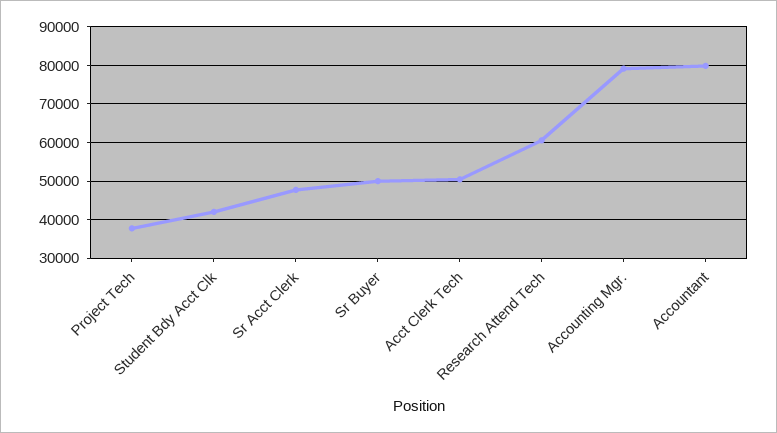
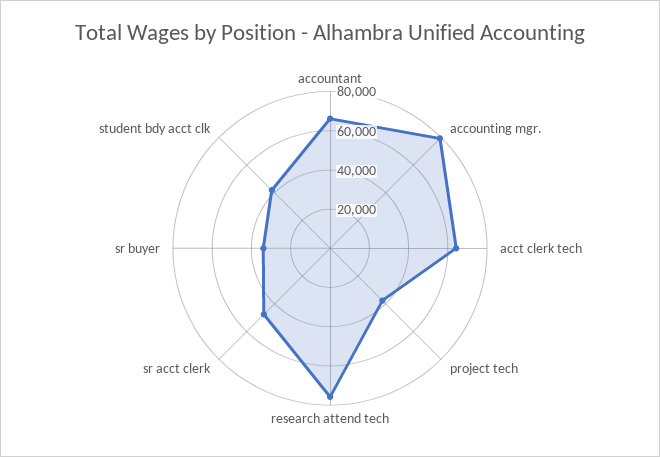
  {
    "Project Tech": 38000,
    "Student Bdy Acct Clk": 42000,
    "Sr Acct Clerk": 48000,
-   "Sr Buyer": 50000,
+   "Sr Buyer": 35000,
-   "Acct Clerk Tech": 50000,
+   "Acct Clerk Tech": 65000,
-   "Research Attend Tech": 60000,
+   "Research Attend Tech": 75000,
    "Accounting Mgr.": 80000,
-   "Accountant": 80000
+   "Accountant": 65000
  }

